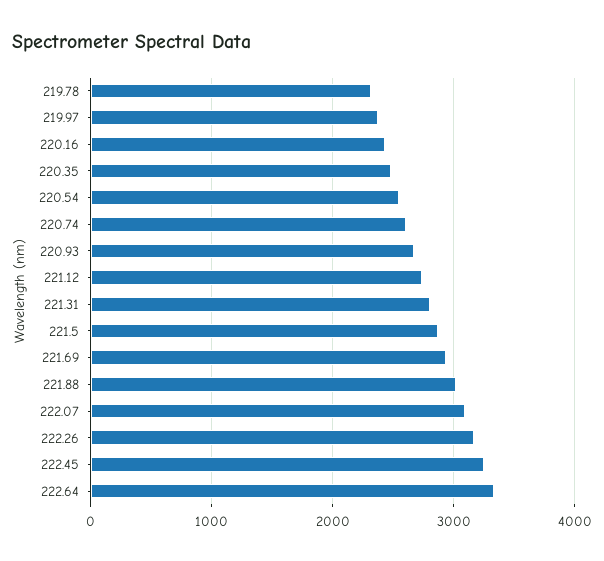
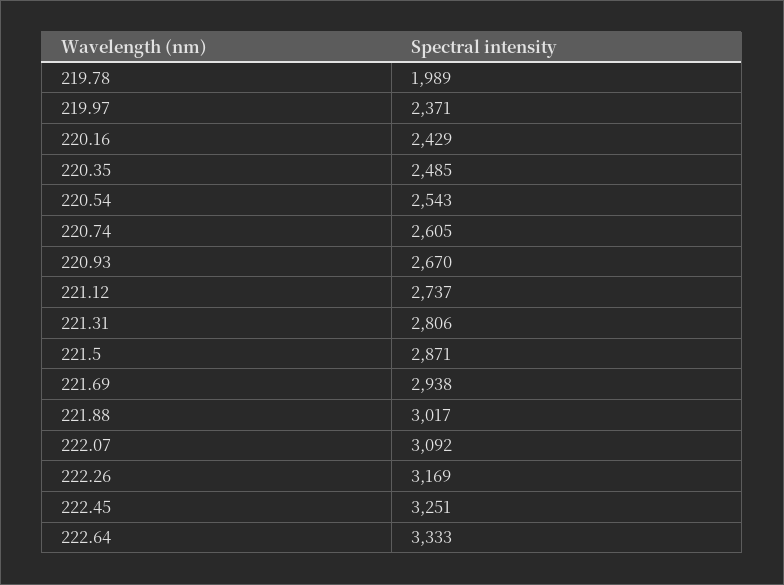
  {
-   "219.78": 2300,
+   "219.78": 1989,
    "219.97": 2371,
    "220.16": 2429,
    "220.35": 2485,
    "220.54": 2543,
    "220.74": 2605,
    "220.93": 2670,
    "221.12": 2737,
    "221.31": 2806,
    "221.5": 2871,
    "221.69": 2938,
    "221.88": 3017,
    "222.07": 3092,
    "222.26": 3169,
    "222.45": 3251,
    "222.64": 3333
  }

